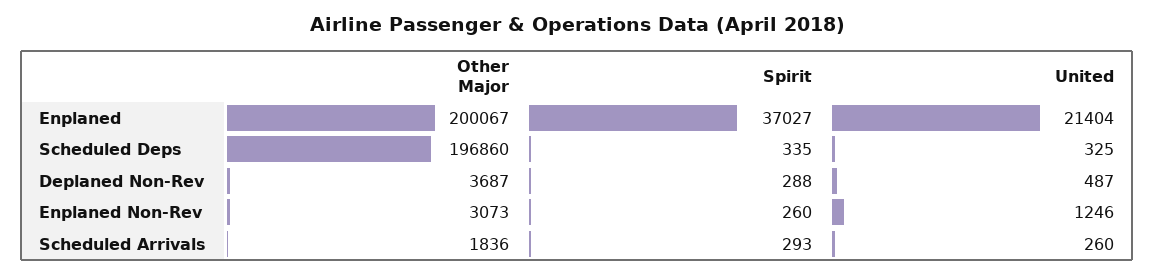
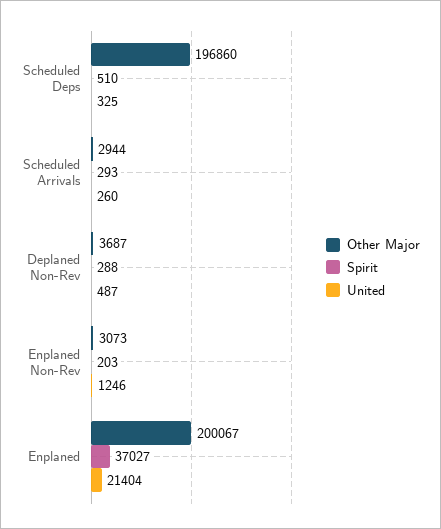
  {
    "Other Major": {
      "Enplaned": 200067,
      "Scheduled Deps": 196860,
      "Deplaned Non-Rev": 3687,
      "Enplaned Non-Rev": 3073,
-     "Scheduled Arrivals": 1836
+     "Scheduled Arrivals": 2944
    },
    "Spirit": {
      "Enplaned": 37027,
-     "Scheduled Deps": 335,
+     "Scheduled Deps": 510,
      "Deplaned Non-Rev": 288,
-     "Enplaned Non-Rev": 260,
+     "Enplaned Non-Rev": 203,
      "Scheduled Arrivals": 293
    },
    "United": {
      "Enplaned": 21404,
      "Scheduled Deps": 325,
      "Deplaned Non-Rev": 487,
      "Enplaned Non-Rev": 1246,
      "Scheduled Arrivals": 260
    }
  }

